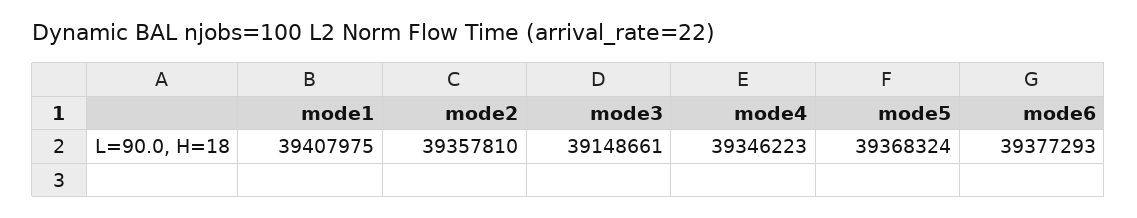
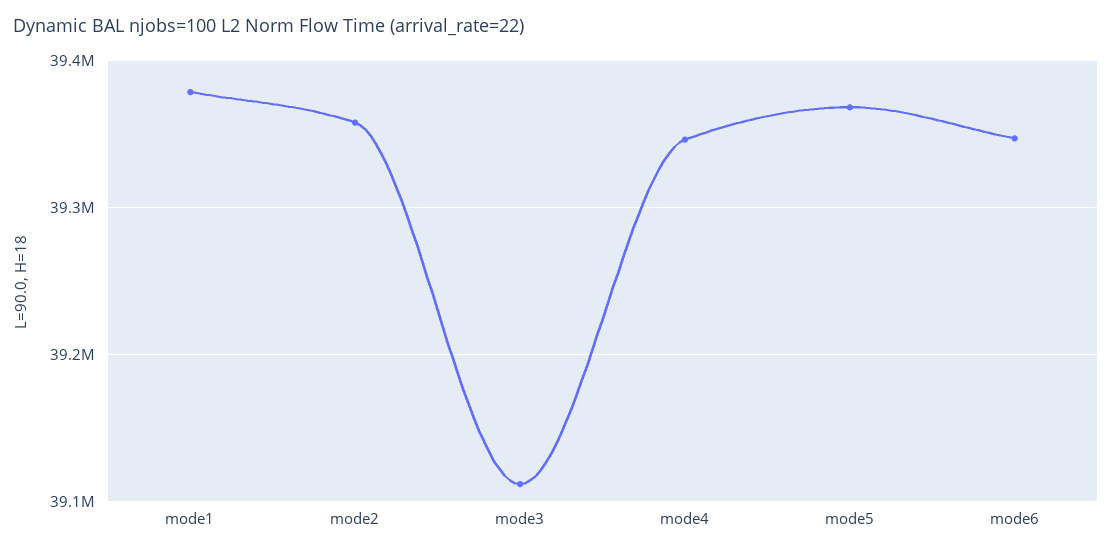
  {
-   "mode1": 39407975,
+   "mode1": 39380000,
    "mode2": 39357810,
-   "mode3": 39148661,
+   "mode3": 39110000,
    "mode4": 39346223,
    "mode5": 39368324,
-   "mode6": 39377293
+   "mode6": 39350000
  }

